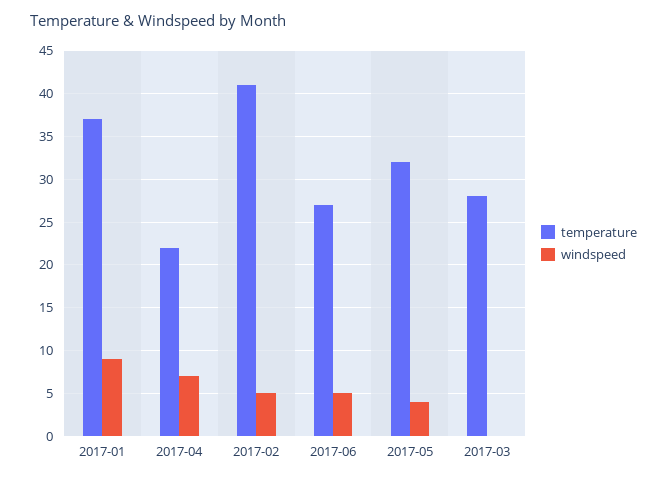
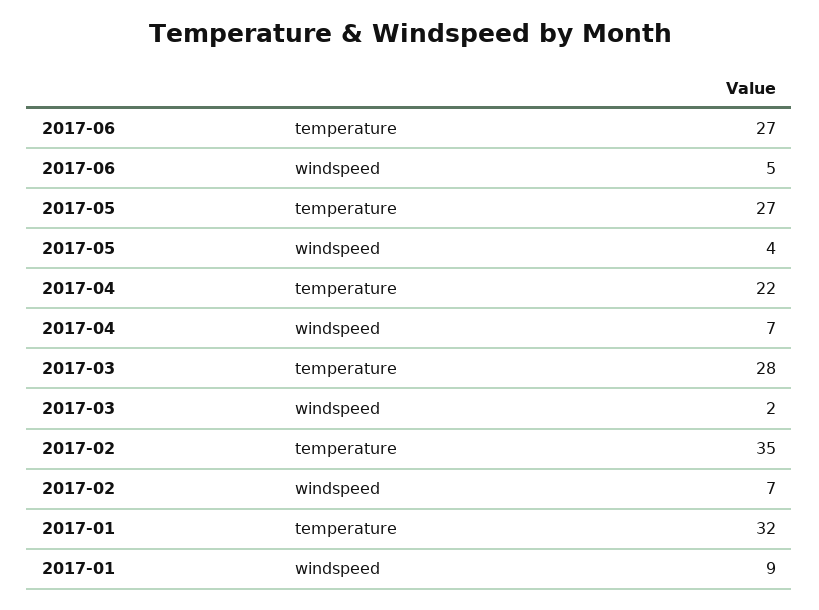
  {
    "temperature": {
-     "2017-01": 37,
+     "2017-01": 32,
      "2017-04": 22,
-     "2017-02": 41,
+     "2017-02": 35,
      "2017-06": 27,
-     "2017-05": 32,
+     "2017-05": 27,
      "2017-03": 28
    },
    "windspeed": {
      "2017-01": 9,
      "2017-04": 7,
-     "2017-02": 5,
+     "2017-02": 7,
      "2017-06": 5,
      "2017-05": 4,
-     "2017-03": 0
+     "2017-03": 2
    }
  }

